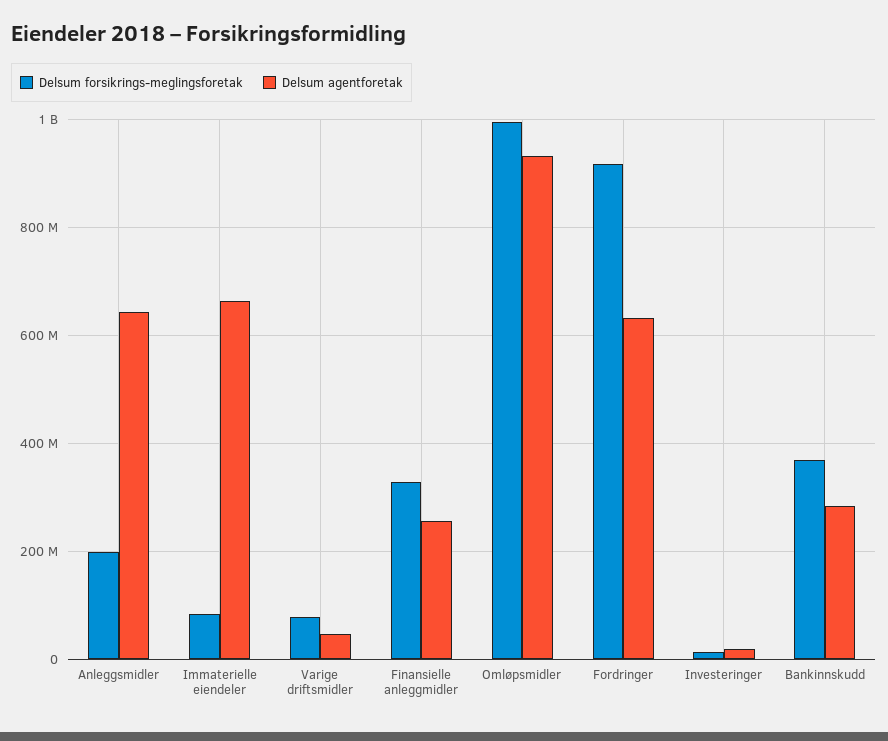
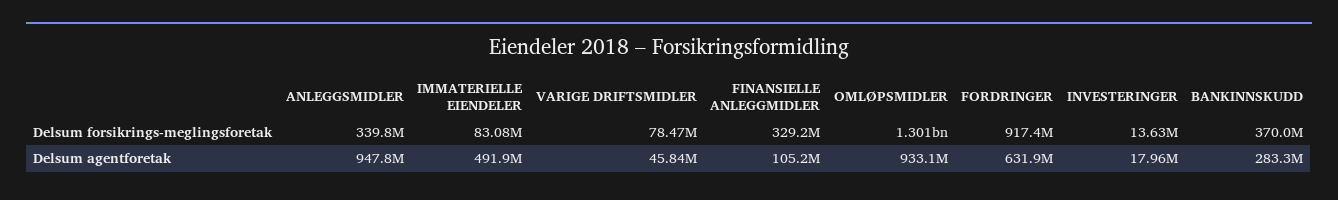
  {
    "Delsum forsikrings-meglingsforetak": {
-     "Anleggsmidler": 200000000,
+     "Anleggsmidler": 339800000,
      "Immaterielle eiendeler": 83080000,
      "Varige driftsmidler": 78470000,
      "Finansielle anleggmidler": 329200000,
-     "Omløpsmidler": 1000000000,
+     "Omløpsmidler": 1301000000,
      "Fordringer": 917400000,
      "Investeringer": 13630000,
      "Bankinnskudd": 370000000
    },
    "Delsum agentforetak": {
-     "Anleggsmidler": 640000000,
+     "Anleggsmidler": 947800000,
-     "Immaterielle eiendeler": 660000000,
+     "Immaterielle eiendeler": 491900000,
      "Varige driftsmidler": 45840000,
-     "Finansielle anleggmidler": 260000000,
+     "Finansielle anleggmidler": 105200000,
      "Omløpsmidler": 933100000,
      "Fordringer": 631900000,
      "Investeringer": 17960000,
      "Bankinnskudd": 283300000
    }
  }

